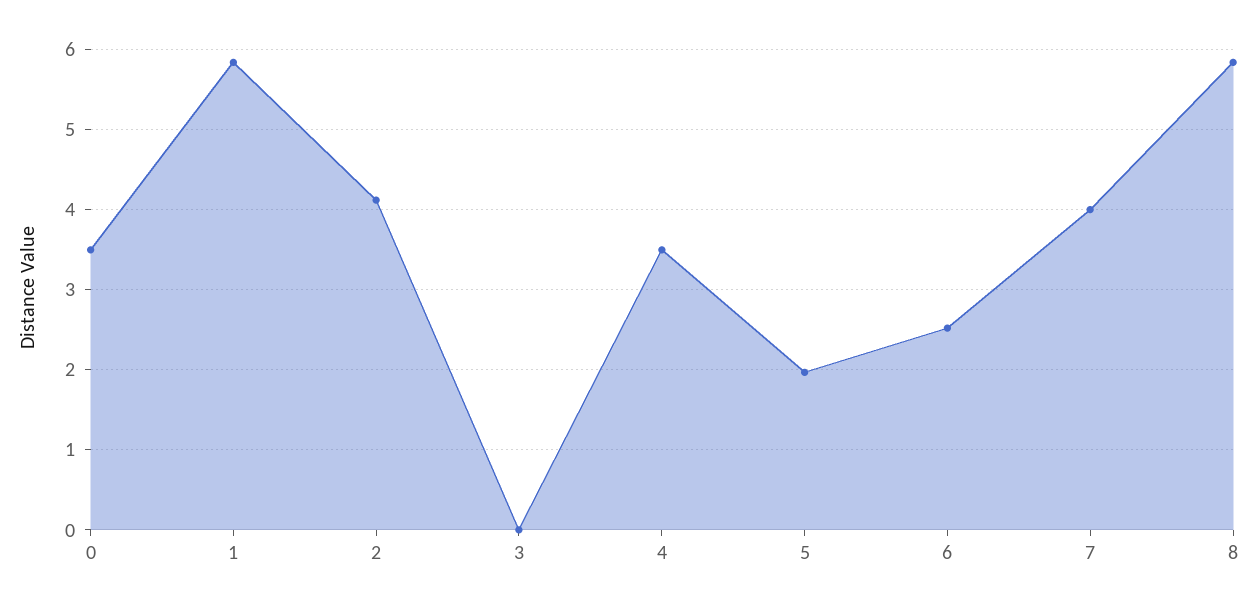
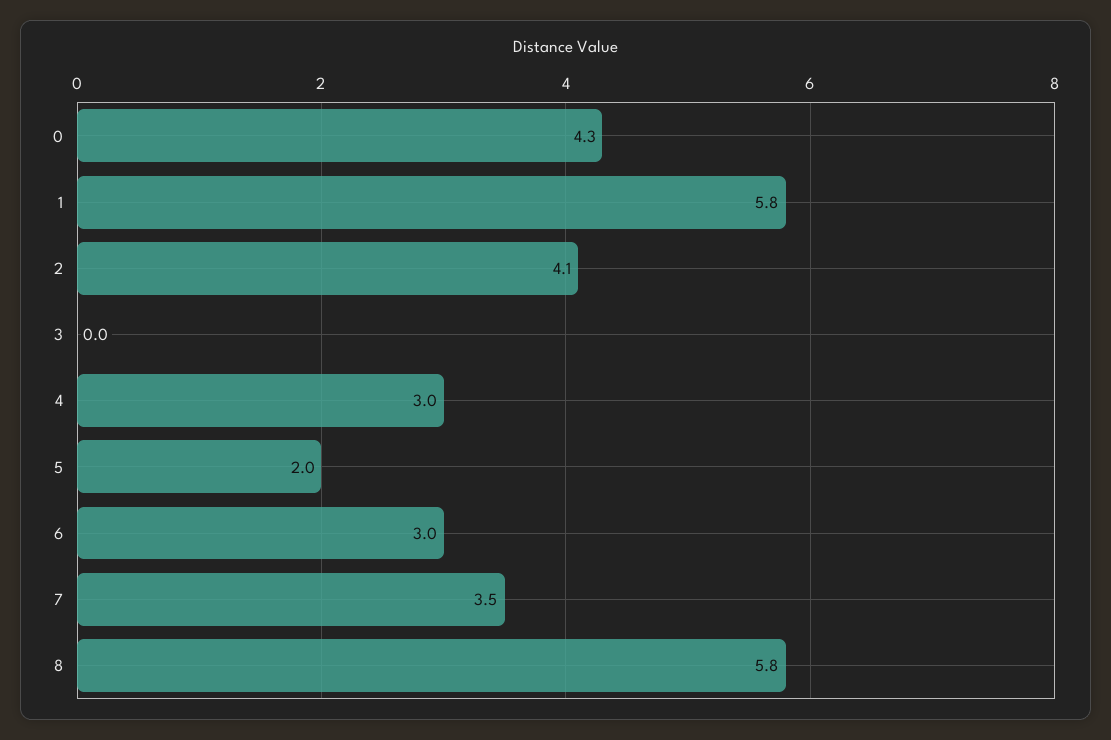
  {
-   "0": 3.5,
+   "0": 4.3,
    "1": 5.8,
    "2": 4.1,
    "3": 0,
-   "4": 3.5,
+   "4": 3,
    "5": 2,
-   "6": 2.5,
+   "6": 3,
-   "7": 4,
+   "7": 3.5,
    "8": 5.8
  }

